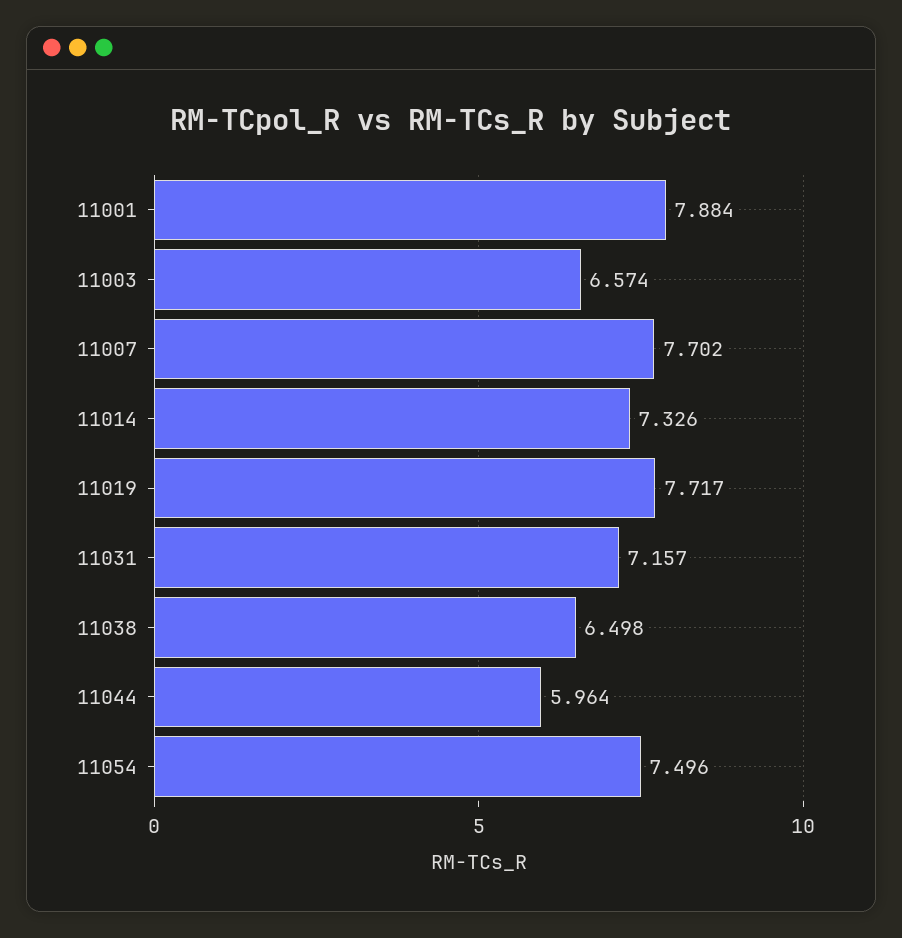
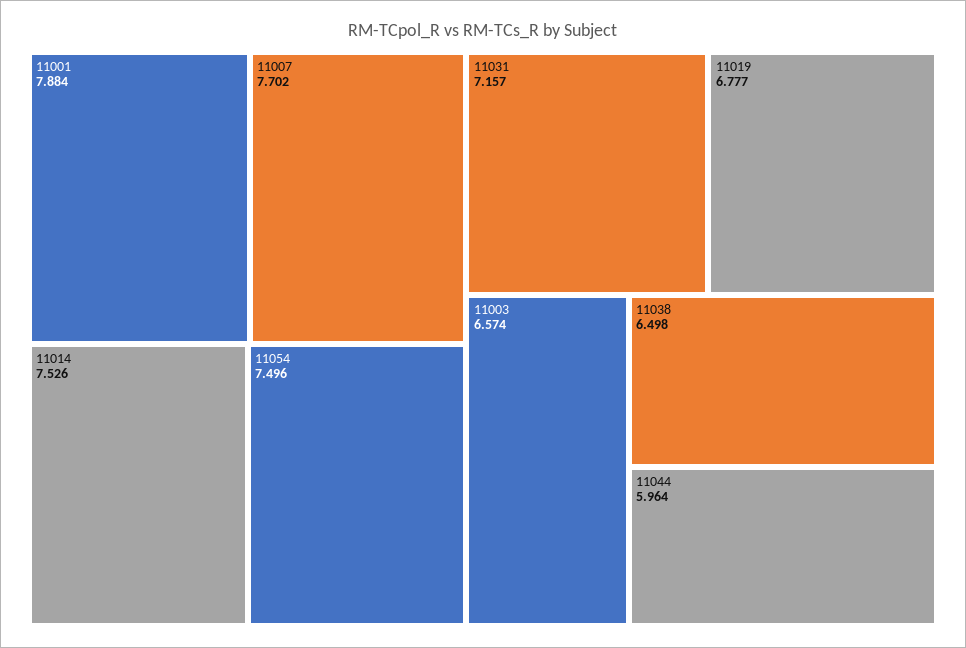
  {
    "11001": 7.884,
    "11003": 6.574,
    "11007": 7.702,
-   "11014": 7.326,
+   "11014": 7.526,
-   "11019": 7.717,
+   "11019": 6.777,
    "11031": 7.157,
    "11038": 6.498,
    "11044": 5.964,
    "11054": 7.496
  }

